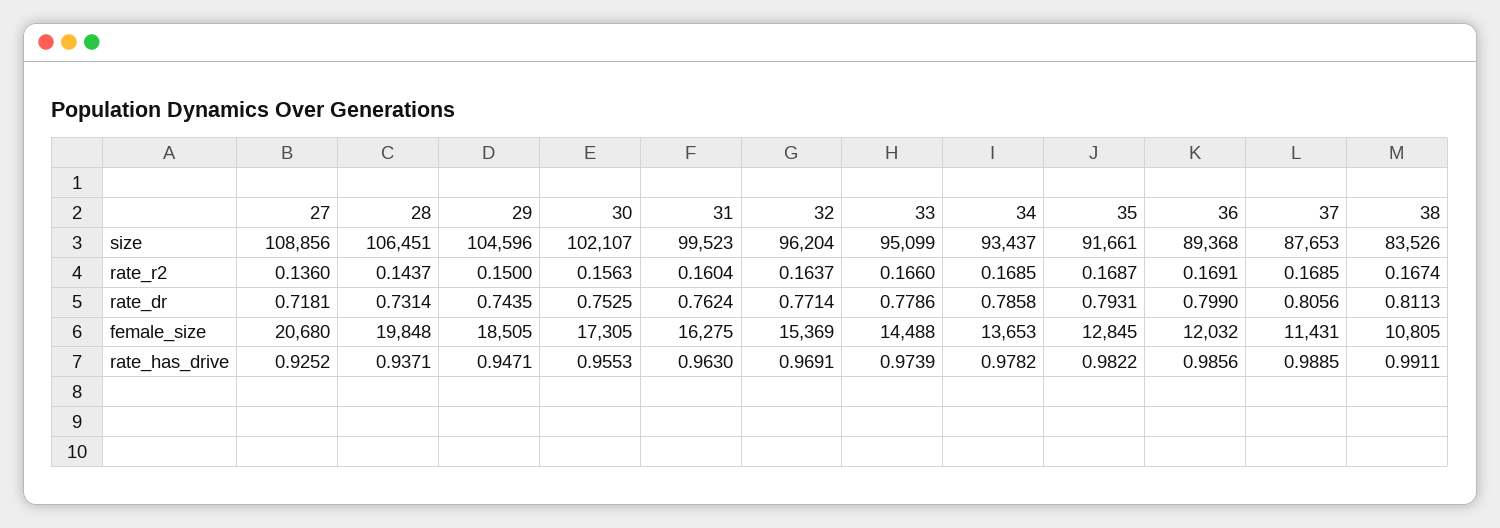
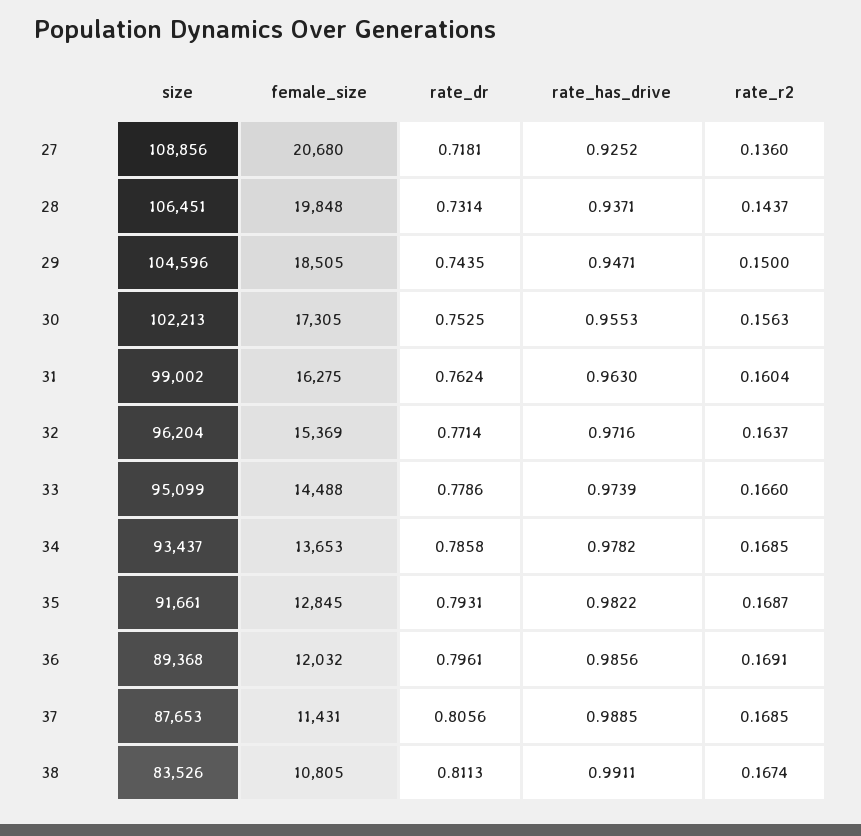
  {
    "27": {
      "size": 108856,
      "rate_r2": 0.136,
      "rate_dr": 0.7181,
      "female_size": 20680,
      "rate_has_drive": 0.9252
    },
    "28": {
      "size": 106451,
      "rate_r2": 0.1437,
      "rate_dr": 0.7314,
      "female_size": 19848,
      "rate_has_drive": 0.9371
    },
    "29": {
      "size": 104596,
      "rate_r2": 0.15,
      "rate_dr": 0.7435,
      "female_size": 18505,
      "rate_has_drive": 0.9471
    },
    "30": {
-     "size": 102107,
+     "size": 102213,
      "rate_r2": 0.1563,
      "rate_dr": 0.7525,
      "female_size": 17305,
      "rate_has_drive": 0.9553
    },
    "31": {
-     "size": 99523,
+     "size": 99002,
      "rate_r2": 0.1604,
      "rate_dr": 0.7624,
      "female_size": 16275,
      "rate_has_drive": 0.963
    },
    "32": {
      "size": 96204,
      "rate_r2": 0.1637,
      "rate_dr": 0.7714,
      "female_size": 15369,
-     "rate_has_drive": 0.9691
+     "rate_has_drive": 0.9716
    },
    "33": {
      "size": 95099,
      "rate_r2": 0.166,
      "rate_dr": 0.7786,
      "female_size": 14488,
      "rate_has_drive": 0.9739
    },
    "34": {
      "size": 93437,
      "rate_r2": 0.1685,
      "rate_dr": 0.7858,
      "female_size": 13653,
      "rate_has_drive": 0.9782
    },
    "35": {
      "size": 91661,
      "rate_r2": 0.1687,
      "rate_dr": 0.7931,
      "female_size": 12845,
      "rate_has_drive": 0.9822
    },
    "36": {
      "size": 89368,
      "rate_r2": 0.1691,
-     "rate_dr": 0.799,
+     "rate_dr": 0.7961,
      "female_size": 12032,
      "rate_has_drive": 0.9856
    },
    "37": {
      "size": 87653,
      "rate_r2": 0.1685,
      "rate_dr": 0.8056,
      "female_size": 11431,
      "rate_has_drive": 0.9885
    },
    "38": {
      "size": 83526,
      "rate_r2": 0.1674,
      "rate_dr": 0.8113,
      "female_size": 10805,
      "rate_has_drive": 0.9911
    }
  }

